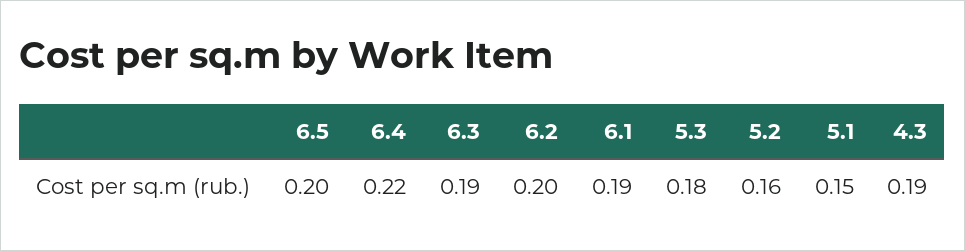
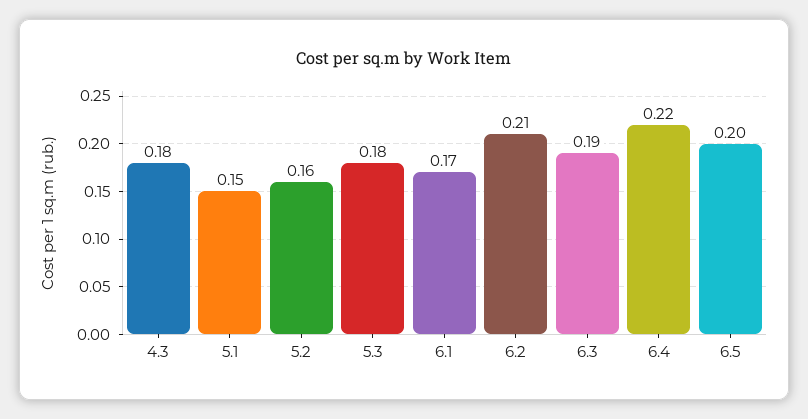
  {
    "6.5": 0.2,
    "6.4": 0.22,
    "6.3": 0.19,
-   "6.2": 0.2,
+   "6.2": 0.21,
-   "6.1": 0.19,
+   "6.1": 0.17,
    "5.3": 0.18,
    "5.2": 0.16,
    "5.1": 0.15,
-   "4.3": 0.19
+   "4.3": 0.18
  }

